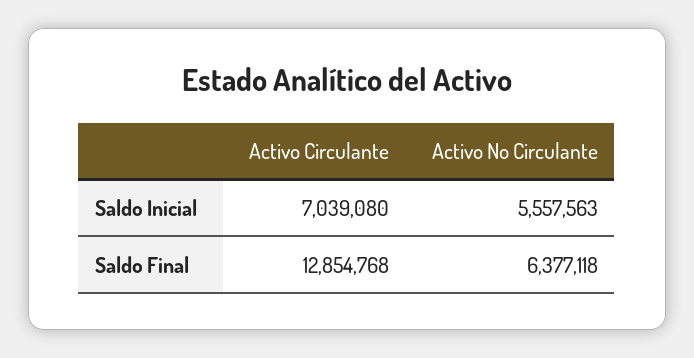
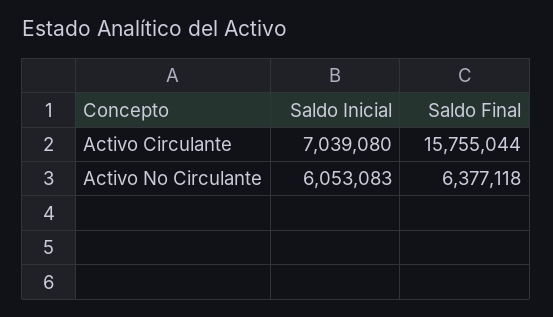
  {
    "Activo Circulante": {
      "Saldo Inicial": 7039080,
-     "Saldo Final": 12854768
+     "Saldo Final": 15755044
    },
    "Activo No Circulante": {
-     "Saldo Inicial": 5557563,
+     "Saldo Inicial": 6053083,
      "Saldo Final": 6377118
    }
  }

